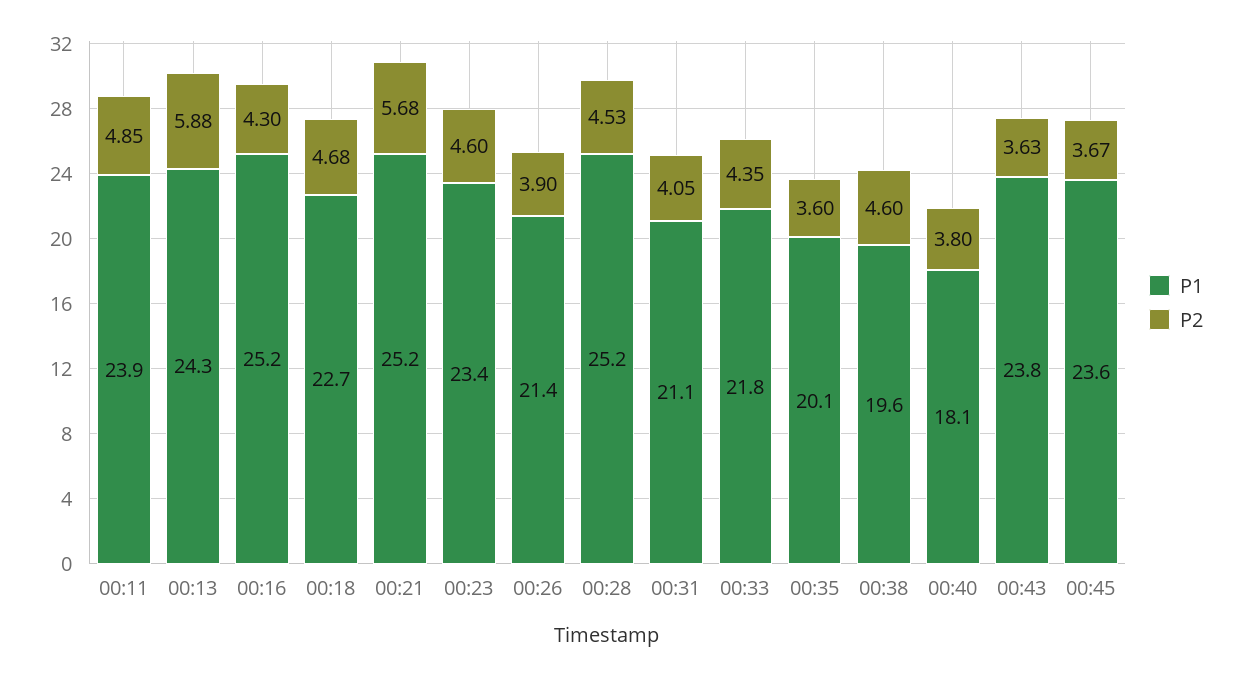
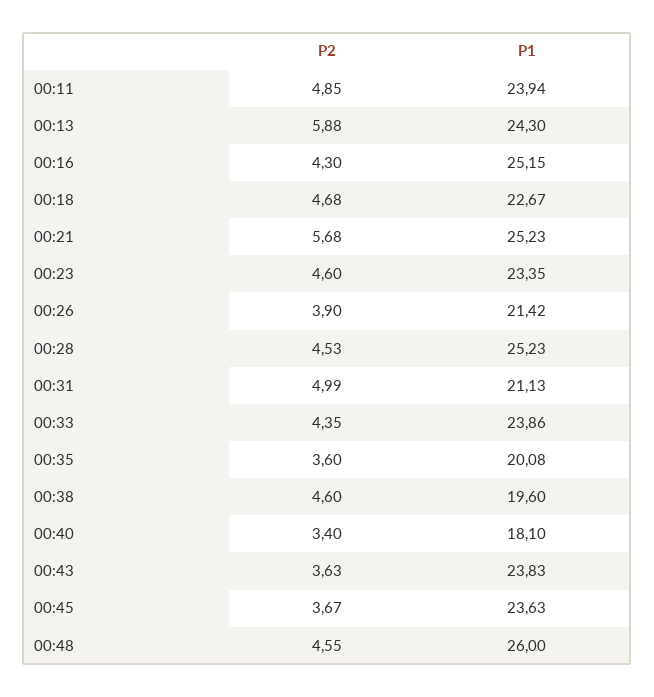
  {
    "P1": {
      "00:11": 23.94,
      "00:13": 24.3,
      "00:16": 25.15,
      "00:18": 22.67,
      "00:21": 25.23,
      "00:23": 23.35,
      "00:26": 21.42,
      "00:28": 25.23,
      "00:31": 21.13,
-     "00:33": 21.8,
+     "00:33": 23.86,
      "00:35": 20.08,
      "00:38": 19.6,
      "00:40": 18.1,
      "00:43": 23.83,
-     "00:45": 23.63
+     "00:45": 23.63,
+     "00:48": 26
    },
    "P2": {
      "00:11": 4.85,
      "00:13": 5.88,
      "00:16": 4.3,
      "00:18": 4.68,
      "00:21": 5.68,
      "00:23": 4.6,
      "00:26": 3.9,
      "00:28": 4.53,
-     "00:31": 4.05,
+     "00:31": 4.99,
      "00:33": 4.35,
      "00:35": 3.6,
      "00:38": 4.6,
-     "00:40": 3.8,
+     "00:40": 3.4,
      "00:43": 3.63,
-     "00:45": 3.67
+     "00:45": 3.67,
+     "00:48": 4.55
    }
  }

